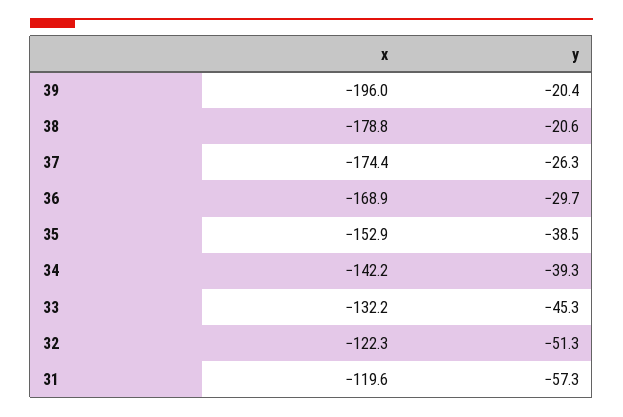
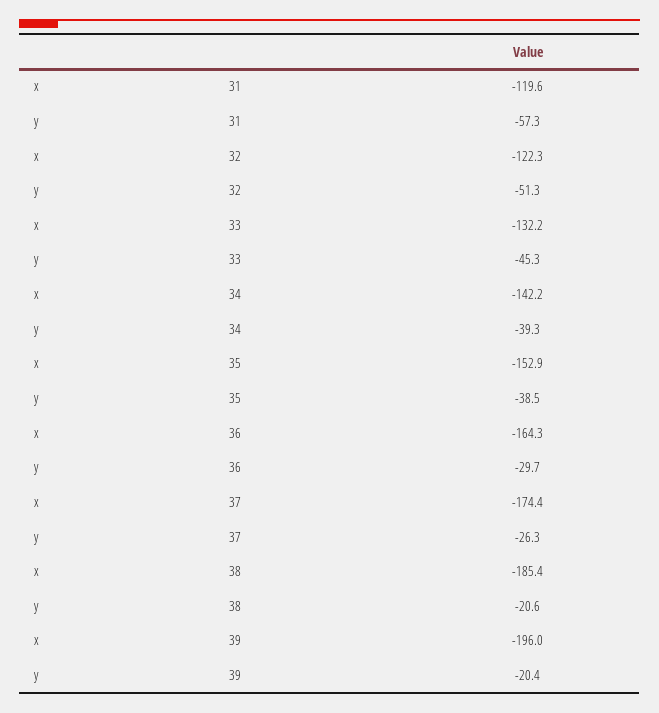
  {
    "x": {
      "39": -196,
-     "38": -178.8,
+     "38": -185.4,
      "37": -174.4,
-     "36": -168.9,
+     "36": -164.3,
      "35": -152.9,
      "34": -142.2,
      "33": -132.2,
      "32": -122.3,
      "31": -119.6
    },
    "y": {
      "39": -20.4,
      "38": -20.6,
      "37": -26.3,
      "36": -29.7,
      "35": -38.5,
      "34": -39.3,
      "33": -45.3,
      "32": -51.3,
      "31": -57.3
    }
  }

